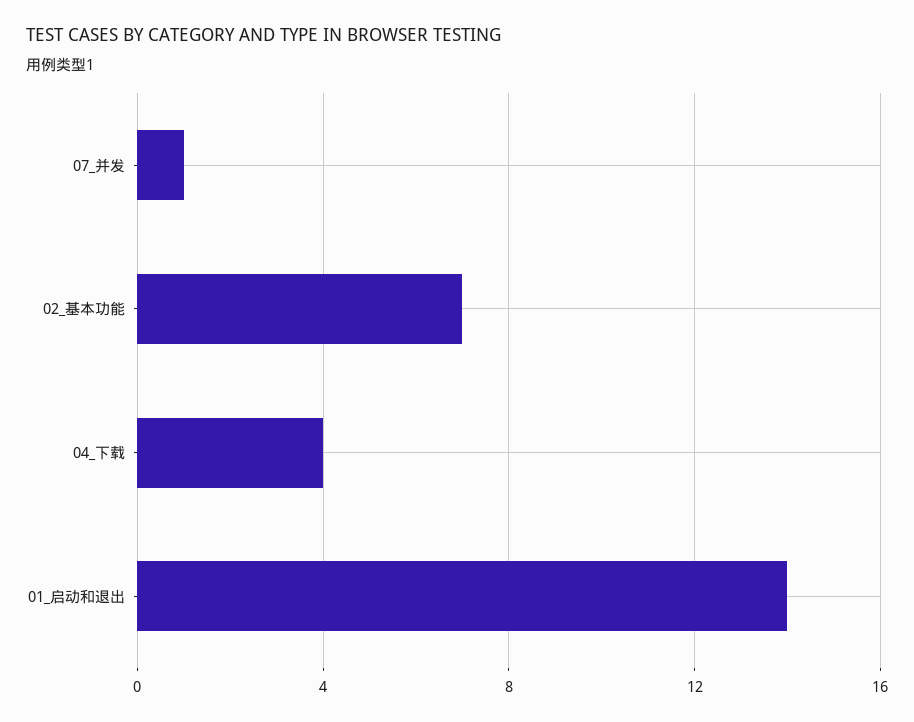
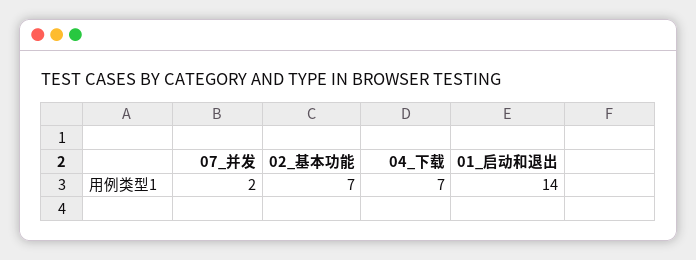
  {
-   "07_并发": 1,
+   "07_并发": 2,
    "02_基本功能": 7,
-   "04_下载": 4,
+   "04_下载": 7,
    "01_启动和退出": 14
  }

